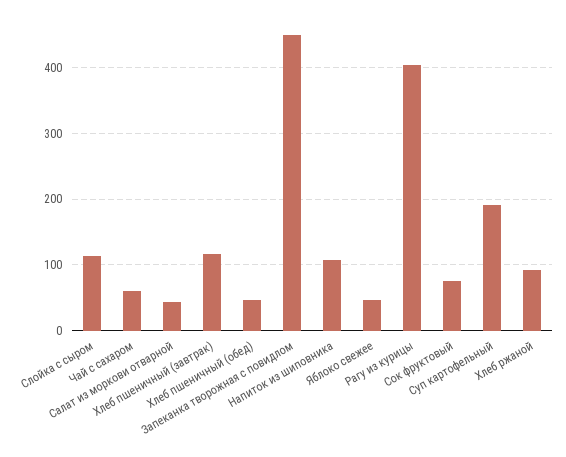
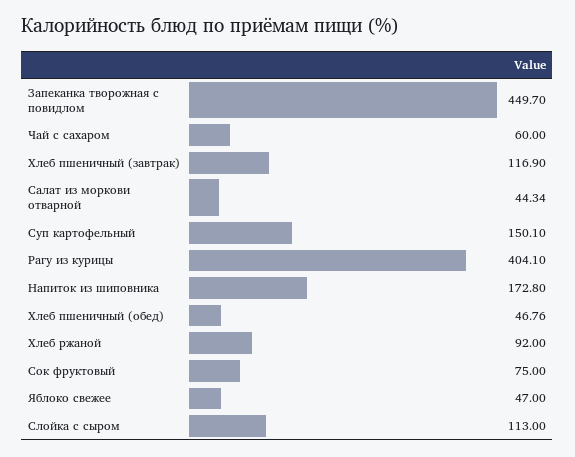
  {
    "Слойка с сыром": 113,
    "Чай с сахаром": 60,
    "Салат из моркови отварной": 44.34,
    "Хлеб пшеничный (завтрак)": 116.9,
    "Хлеб пшеничный (обед)": 46.76,
    "Запеканка творожная с повидлом": 449.7,
-   "Напиток из шиповника": 110,
+   "Напиток из шиповника": 172.8,
    "Яблоко свежее": 47,
    "Рагу из курицы": 404.1,
    "Сок фруктовый": 75,
-   "Суп картофельный": 190,
+   "Суп картофельный": 150.1,
    "Хлеб ржаной": 92
  }

